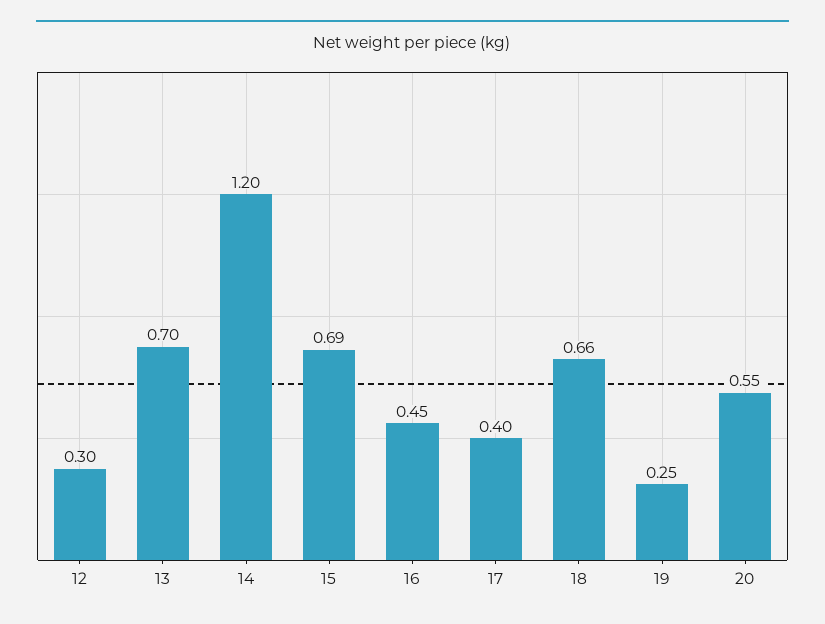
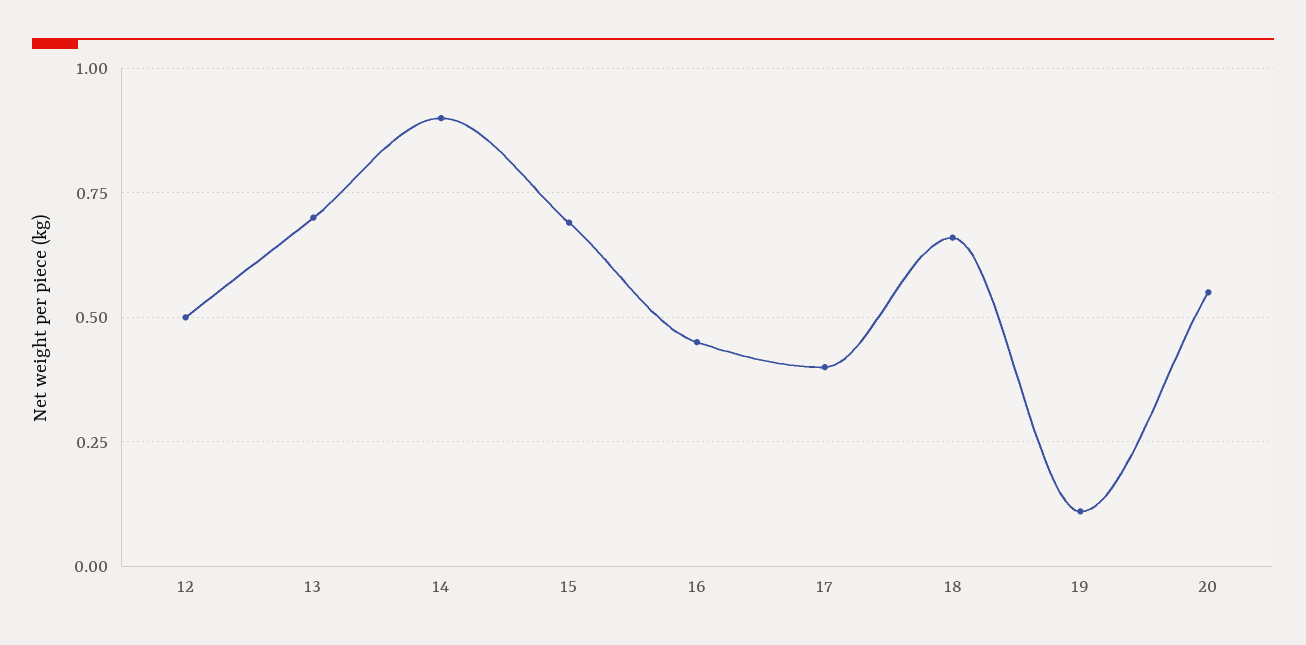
  {
-   "12": 0.3,
+   "12": 0.5,
    "13": 0.7,
-   "14": 1.2,
+   "14": 0.9,
    "15": 0.69,
    "16": 0.45,
    "17": 0.4,
    "18": 0.66,
-   "19": 0.25,
+   "19": 0.1,
    "20": 0.55
  }

